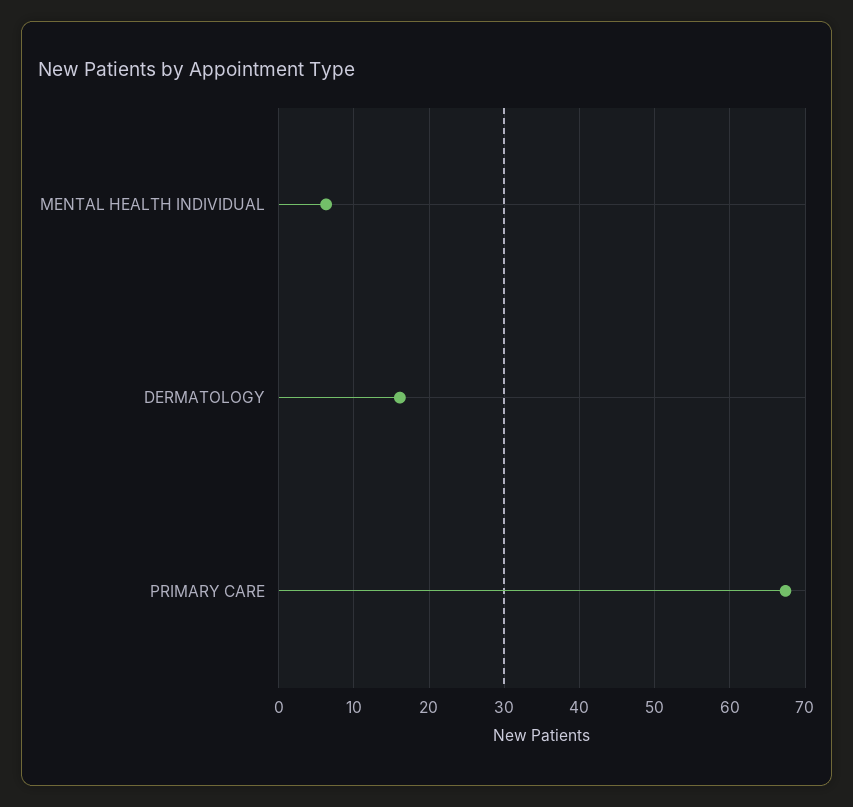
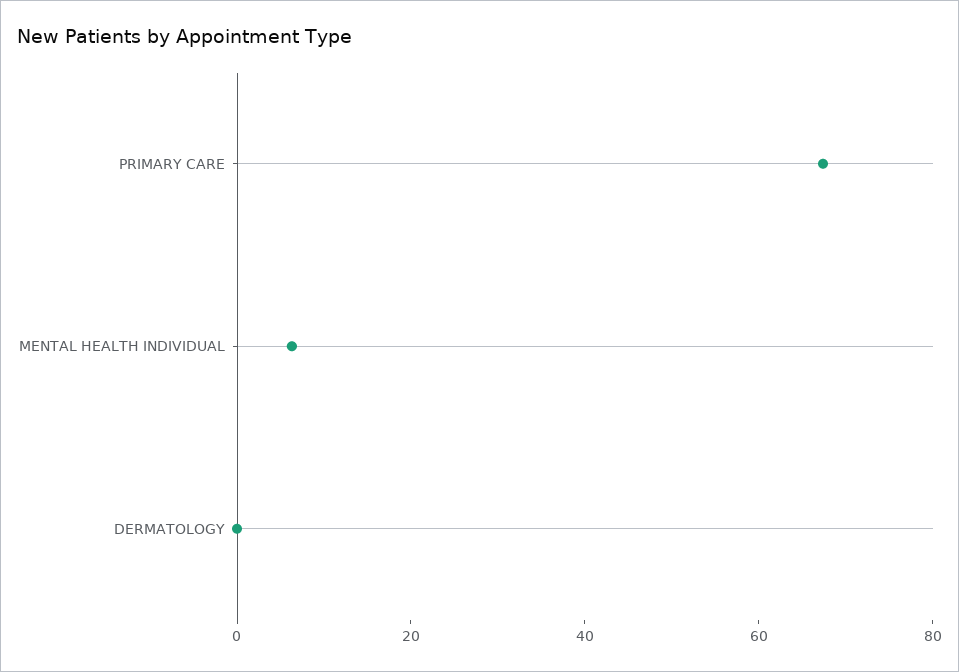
  {
    "MENTAL HEALTH INDIVIDUAL": 6,
-   "DERMATOLOGY": 16,
+   "DERMATOLOGY": 0,
    "PRIMARY CARE": 67
  }

